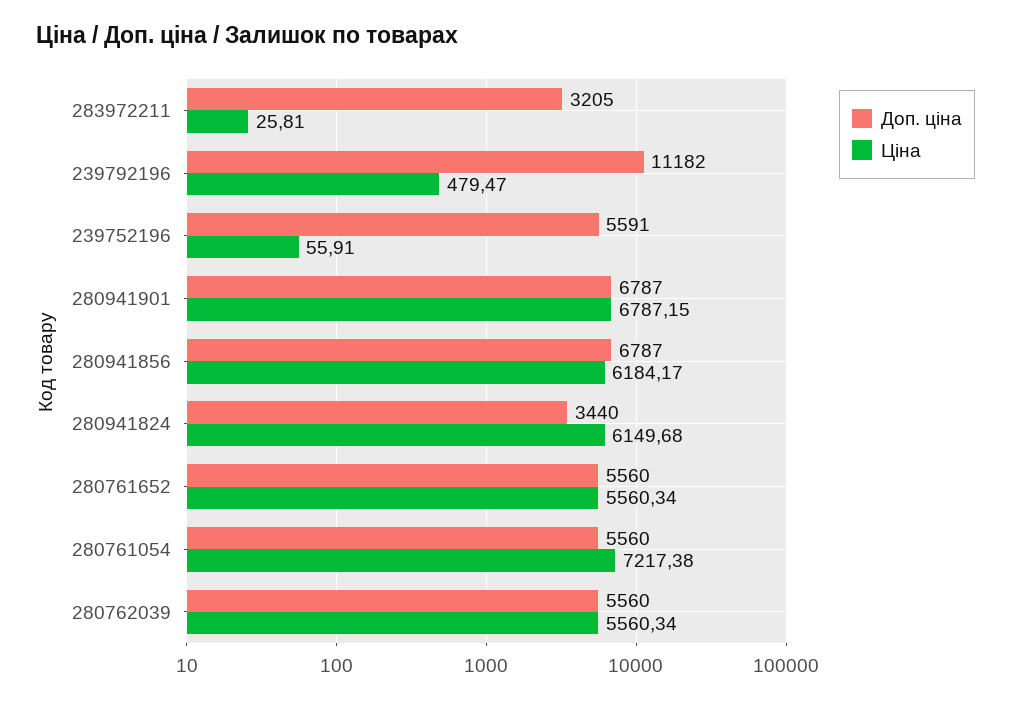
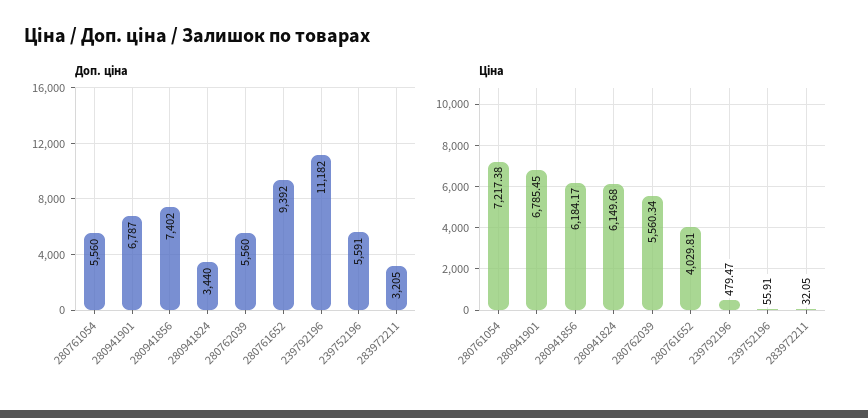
  {
    "Доп. ціна": {
      "283972211": 3205,
      "239792196": 11182,
      "239752196": 5591,
      "280941901": 6787,
-     "280941856": 6787,
+     "280941856": 7402,
      "280941824": 3440,
-     "280761652": 5560,
+     "280761652": 9392,
      "280761054": 5560,
      "280762039": 5560
    },
    "Ціна": {
-     "283972211": 25.81,
+     "283972211": 32.05,
      "239792196": 479.47,
      "239752196": 55.91,
-     "280941901": 6787.15,
+     "280941901": 6785.45,
      "280941856": 6184.17,
      "280941824": 6149.68,
-     "280761652": 5560.34,
+     "280761652": 4029.81,
      "280761054": 7217.38,
      "280762039": 5560.34
    }
  }

